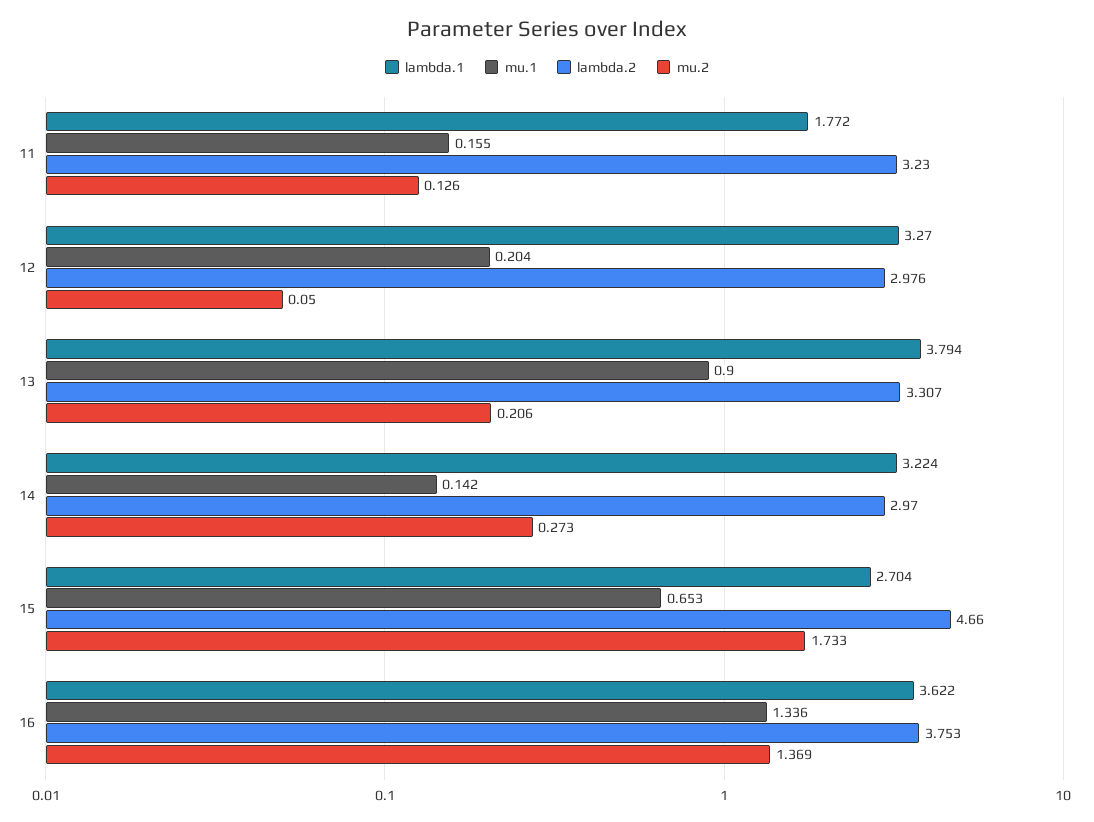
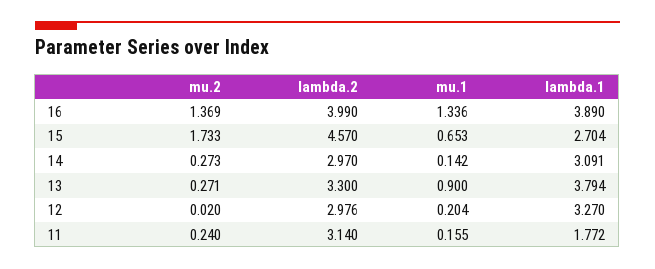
  {
    "lambda.1": {
      "11": 1.772,
      "12": 3.27,
      "13": 3.794,
-     "14": 3.224,
+     "14": 3.091,
      "15": 2.704,
-     "16": 3.622
+     "16": 3.89
    },
    "mu.1": {
      "11": 0.155,
      "12": 0.204,
      "13": 0.9,
      "14": 0.142,
      "15": 0.653,
      "16": 1.336
    },
    "lambda.2": {
-     "11": 3.23,
+     "11": 3.14,
      "12": 2.976,
-     "13": 3.307,
+     "13": 3.3,
      "14": 2.97,
-     "15": 4.66,
+     "15": 4.57,
-     "16": 3.753
+     "16": 3.99
    },
    "mu.2": {
-     "11": 0.126,
+     "11": 0.24,
-     "12": 0.05,
+     "12": 0.02,
-     "13": 0.206,
+     "13": 0.271,
      "14": 0.273,
      "15": 1.733,
      "16": 1.369
    }
  }

